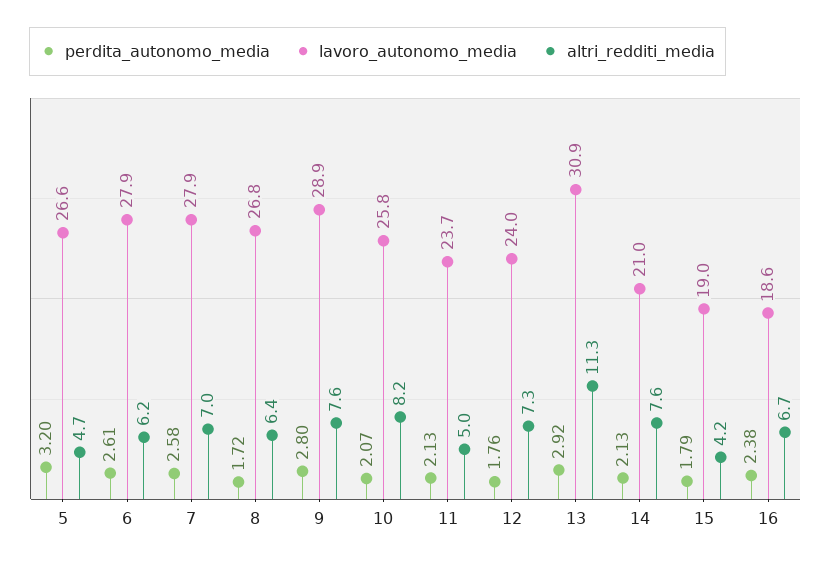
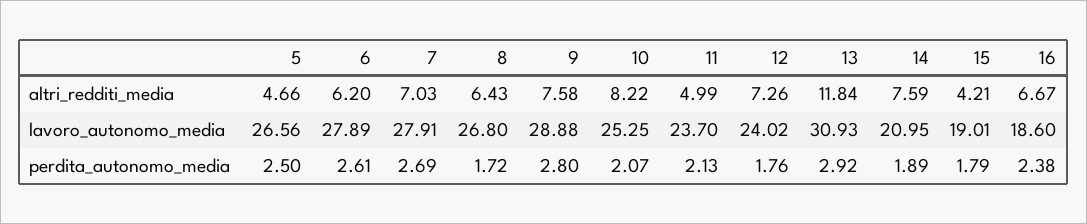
  {
    "perdita_autonomo_media": {
-     "5": 3.2,
+     "5": 2.5,
      "6": 2.61,
-     "7": 2.58,
+     "7": 2.69,
      "8": 1.72,
      "9": 2.8,
      "10": 2.07,
      "11": 2.13,
      "12": 1.76,
      "13": 2.92,
-     "14": 2.13,
+     "14": 1.89,
      "15": 1.79,
      "16": 2.38
    },
    "lavoro_autonomo_media": {
      "5": 26.56,
      "6": 27.89,
      "7": 27.91,
      "8": 26.8,
      "9": 28.88,
-     "10": 25.8,
+     "10": 25.25,
      "11": 23.7,
      "12": 24.02,
      "13": 30.93,
      "14": 20.95,
      "15": 19.01,
      "16": 18.6
    },
    "altri_redditi_media": {
      "5": 4.66,
      "6": 6.2,
      "7": 7.03,
      "8": 6.43,
      "9": 7.58,
      "10": 8.22,
      "11": 4.99,
      "12": 7.26,
-     "13": 11.3,
+     "13": 11.84,
      "14": 7.59,
      "15": 4.21,
      "16": 6.67
    }
  }

